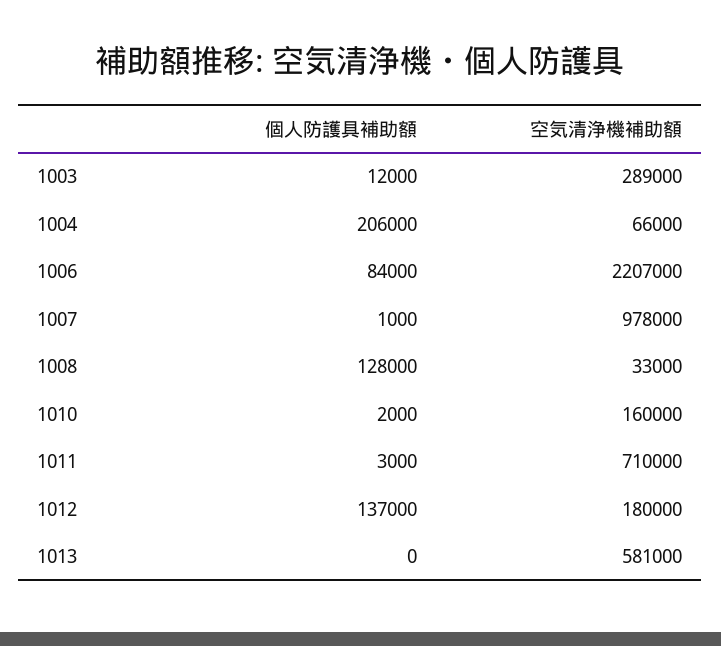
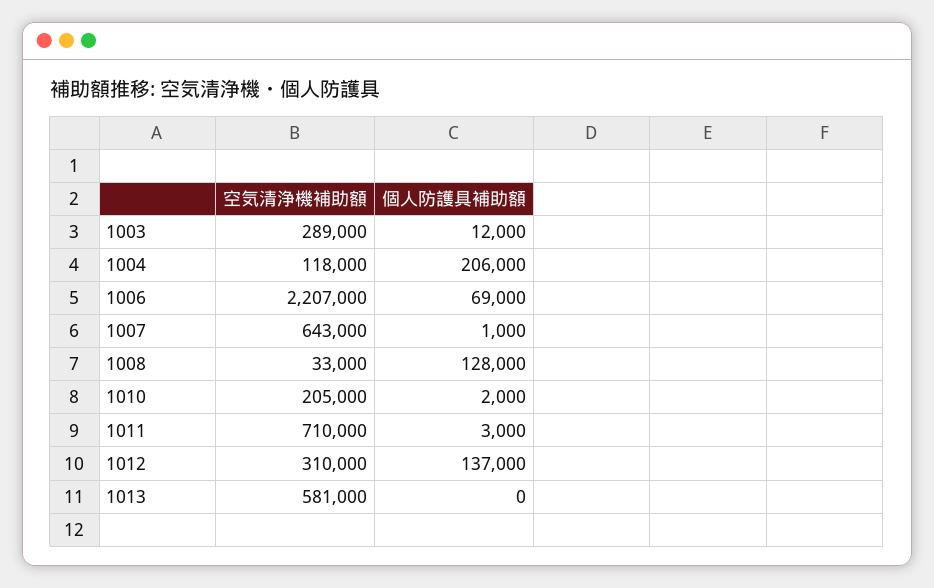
  {
    "個人防護具補助額": {
      "1003": 12000,
      "1004": 206000,
-     "1006": 84000,
+     "1006": 69000,
      "1007": 1000,
      "1008": 128000,
      "1010": 2000,
      "1011": 3000,
      "1012": 137000,
      "1013": 0
    },
    "空気清浄機補助額": {
      "1003": 289000,
-     "1004": 66000,
+     "1004": 118000,
      "1006": 2207000,
-     "1007": 978000,
+     "1007": 643000,
      "1008": 33000,
-     "1010": 160000,
+     "1010": 205000,
      "1011": 710000,
-     "1012": 180000,
+     "1012": 310000,
      "1013": 581000
    }
  }

